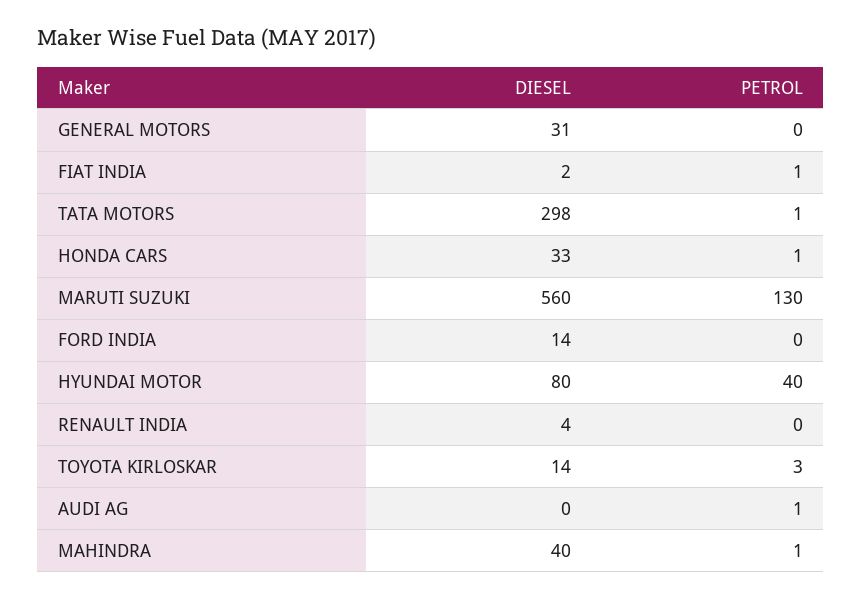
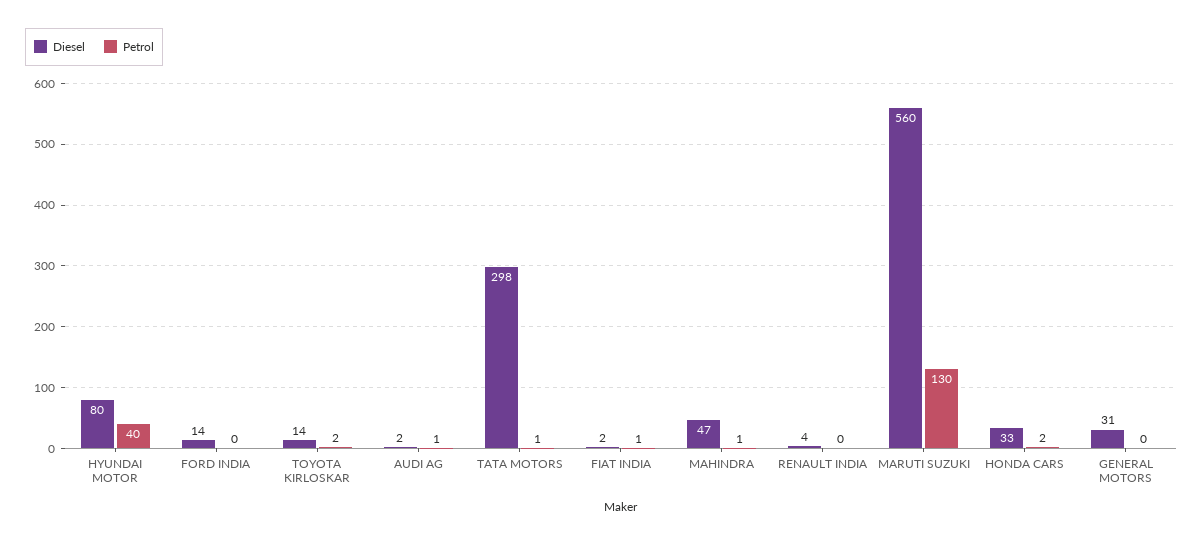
  {
    "DIESEL": {
      "GENERAL MOTORS": 31,
      "FIAT INDIA": 2,
      "TATA MOTORS": 298,
      "HONDA CARS": 33,
      "MARUTI SUZUKI": 560,
      "FORD INDIA": 14,
      "HYUNDAI MOTOR": 80,
      "RENAULT INDIA": 4,
      "TOYOTA KIRLOSKAR": 14,
-     "AUDI AG": 0,
+     "AUDI AG": 2,
-     "MAHINDRA": 40
+     "MAHINDRA": 47
    },
    "PETROL": {
      "GENERAL MOTORS": 0,
      "FIAT INDIA": 1,
      "TATA MOTORS": 1,
-     "HONDA CARS": 1,
+     "HONDA CARS": 2,
      "MARUTI SUZUKI": 130,
      "FORD INDIA": 0,
      "HYUNDAI MOTOR": 40,
      "RENAULT INDIA": 0,
-     "TOYOTA KIRLOSKAR": 3,
+     "TOYOTA KIRLOSKAR": 2,
      "AUDI AG": 1,
      "MAHINDRA": 1
    }
  }

